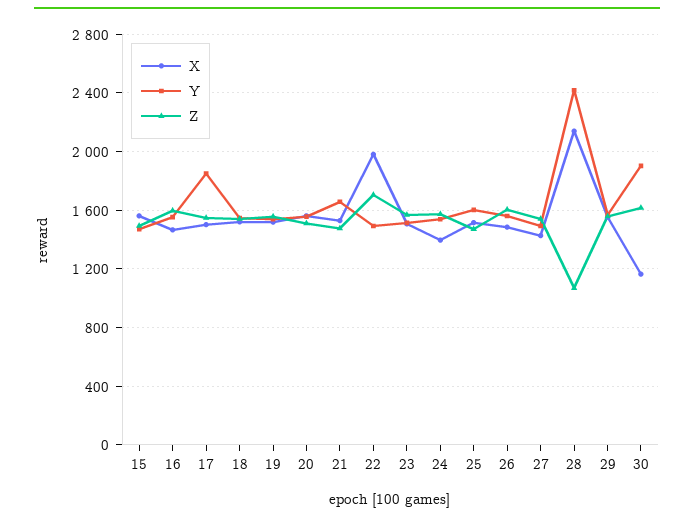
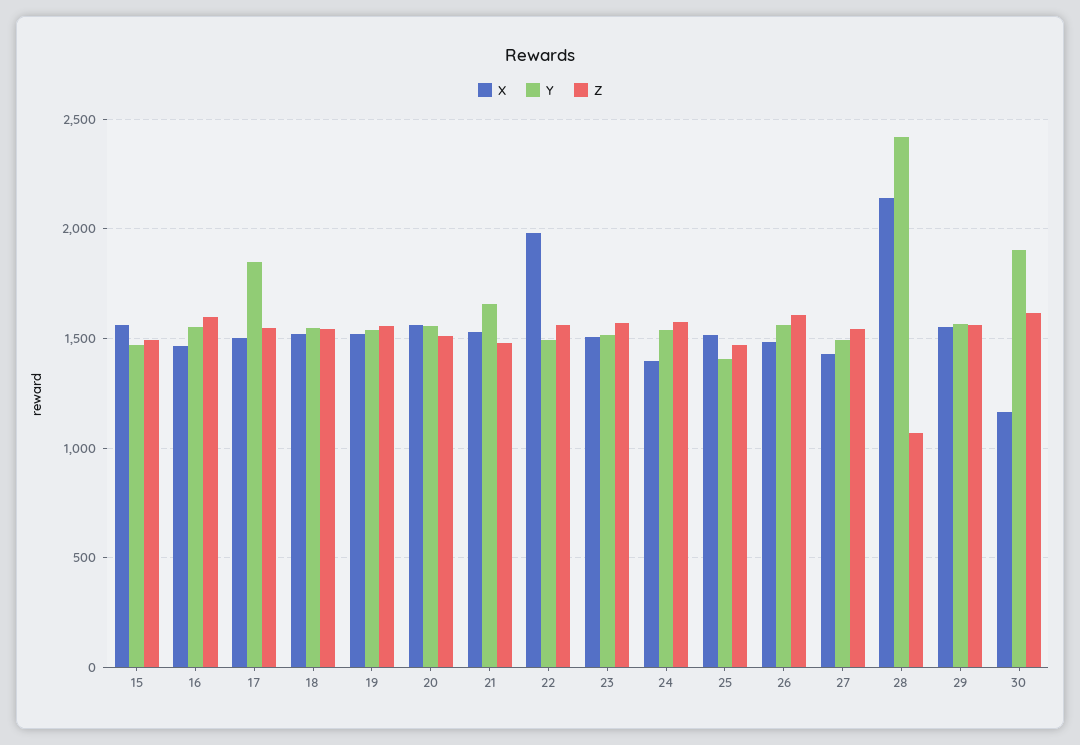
  {
    "X": {
      "15": 1550,
      "16": 1450,
      "17": 1500,
      "18": 1500,
      "19": 1500,
      "20": 1550,
      "21": 1550,
      "22": 2000,
      "23": 1500,
      "24": 1400,
      "25": 1500,
      "26": 1500,
      "27": 1450,
      "28": 2150,
      "29": 1550,
      "30": 1150
    },
    "Y": {
      "15": 1450,
      "16": 1550,
      "17": 1850,
      "18": 1550,
      "19": 1550,
      "20": 1550,
      "21": 1650,
      "22": 1500,
      "23": 1500,
      "24": 1550,
-     "25": 1600,
+     "25": 1400,
      "26": 1550,
      "27": 1500,
      "28": 2400,
      "29": 1550,
      "30": 1900
    },
    "Z": {
      "15": 1500,
      "16": 1600,
      "17": 1550,
      "18": 1550,
      "19": 1550,
      "20": 1500,
      "21": 1500,
-     "22": 1700,
+     "22": 1550,
      "23": 1550,
      "24": 1550,
      "25": 1450,
      "26": 1600,
      "27": 1550,
      "28": 1050,
      "29": 1550,
      "30": 1600
    }
  }

